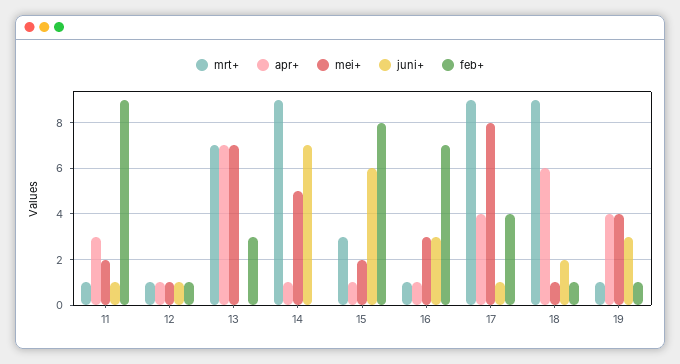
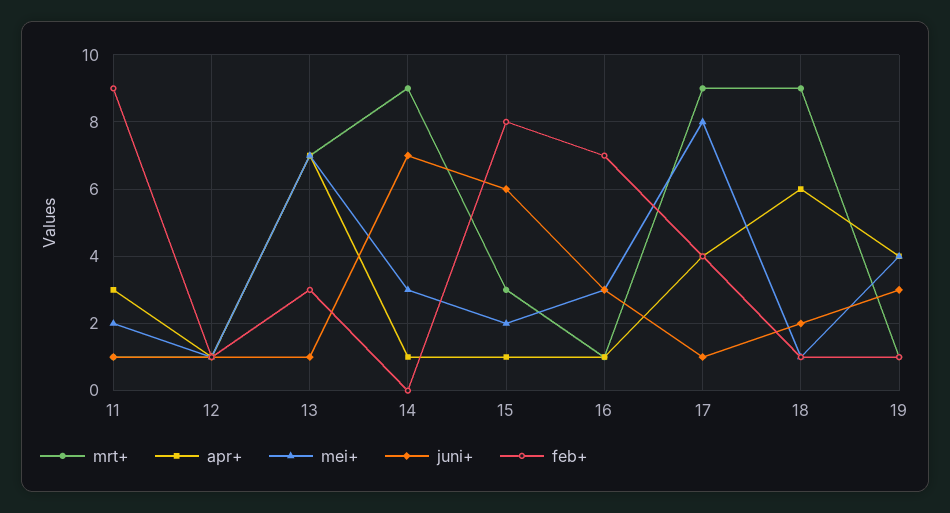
  {
    "mrt+": {
      "11": 1,
      "12": 1,
      "13": 7,
      "14": 9,
      "15": 3,
      "16": 1,
      "17": 9,
      "18": 9,
      "19": 1
    },
    "apr+": {
      "11": 3,
      "12": 1,
      "13": 7,
      "14": 1,
      "15": 1,
      "16": 1,
      "17": 4,
      "18": 6,
      "19": 4
    },
    "mei+": {
      "11": 2,
      "12": 1,
      "13": 7,
-     "14": 5,
+     "14": 3,
      "15": 2,
      "16": 3,
      "17": 8,
      "18": 1,
      "19": 4
    },
    "juni+": {
      "11": 1,
      "12": 1,
-     "13": 0,
+     "13": 1,
      "14": 7,
      "15": 6,
      "16": 3,
      "17": 1,
      "18": 2,
      "19": 3
    },
    "feb+": {
      "11": 9,
      "12": 1,
      "13": 3,
      "14": 0,
      "15": 8,
      "16": 7,
      "17": 4,
      "18": 1,
      "19": 1
    }
  }

